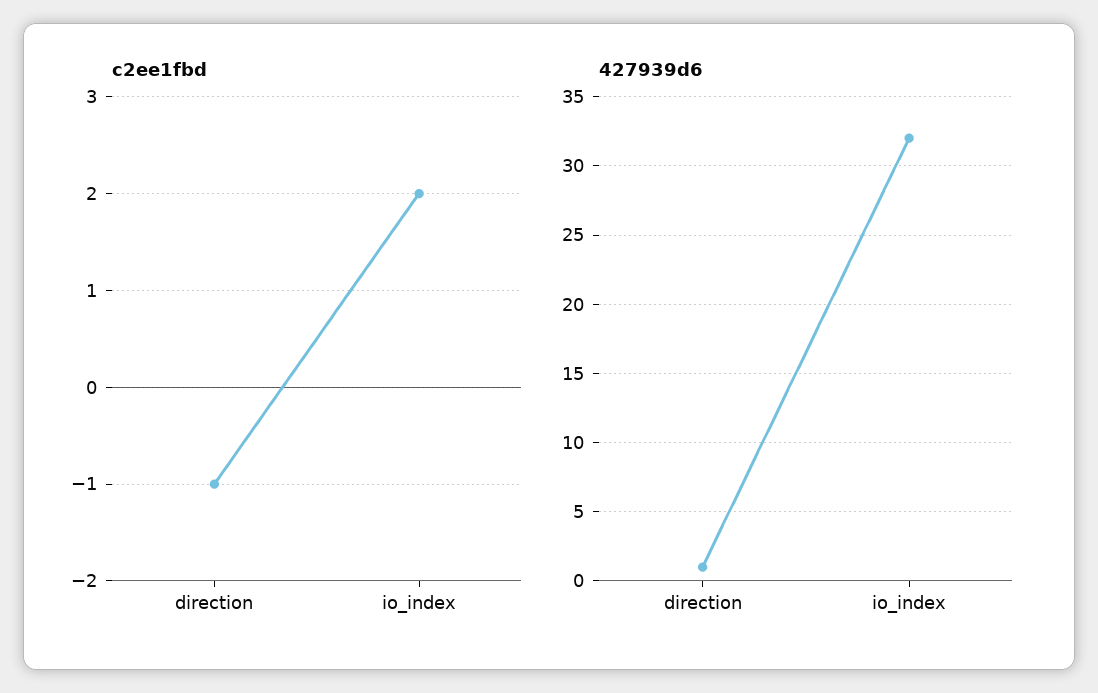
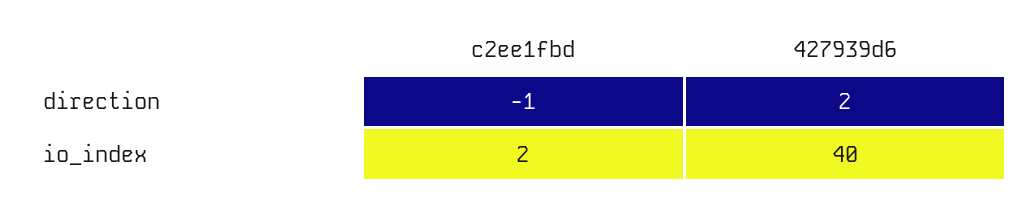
  {
    "c2ee1fbd": {
      "direction": -1,
      "io_index": 2
    },
    "427939d6": {
-     "direction": 1,
+     "direction": 2,
-     "io_index": 32
+     "io_index": 40
    }
  }

